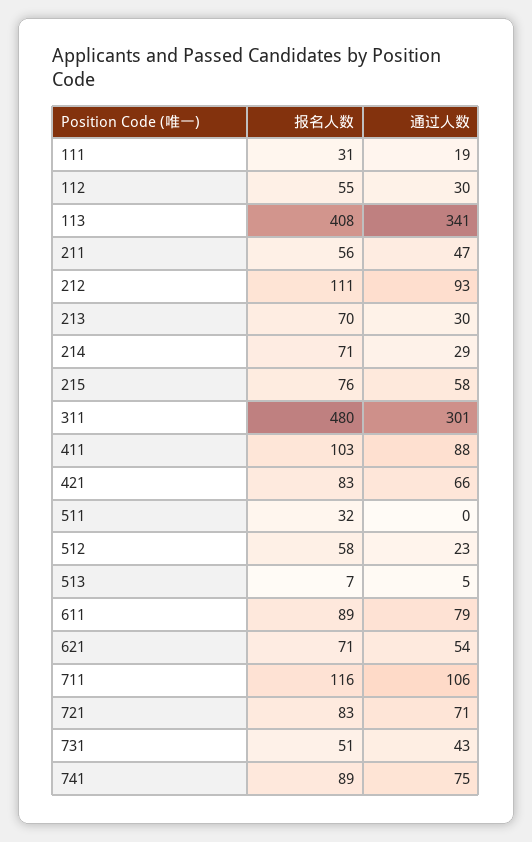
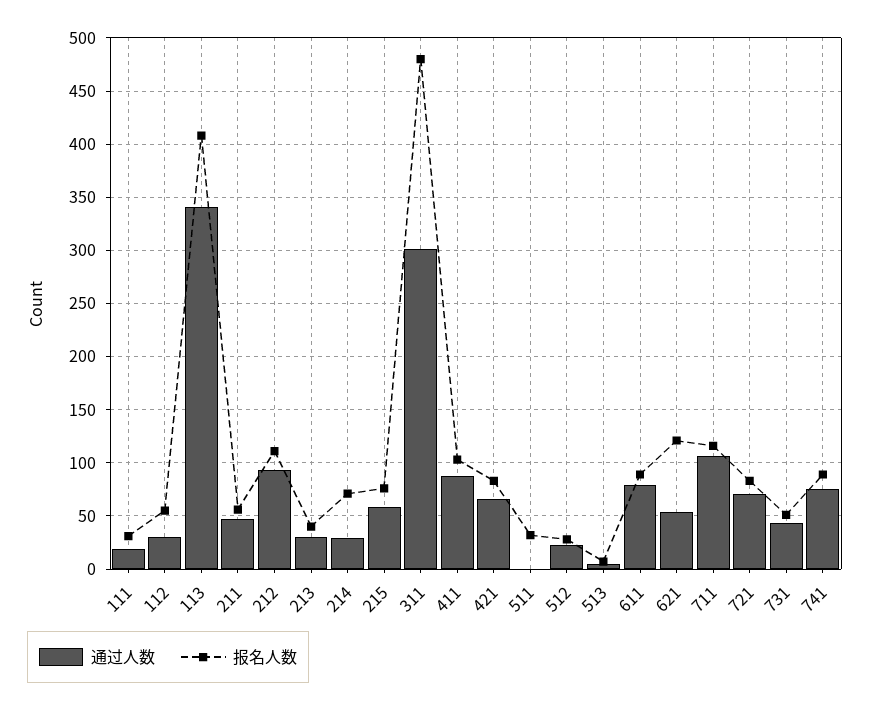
  {
    "报名人数": {
      "111": 31,
      "112": 55,
      "113": 408,
      "211": 56,
      "212": 111,
-     "213": 70,
+     "213": 40,
      "214": 71,
      "215": 76,
      "311": 480,
      "411": 103,
      "421": 83,
      "511": 32,
-     "512": 58,
+     "512": 30,
      "513": 7,
      "611": 89,
-     "621": 71,
+     "621": 120,
      "711": 116,
      "721": 83,
      "731": 51,
      "741": 89
    },
    "通过人数": {
      "111": 19,
      "112": 30,
      "113": 341,
      "211": 47,
      "212": 93,
      "213": 30,
      "214": 29,
      "215": 58,
      "311": 301,
      "411": 88,
      "421": 66,
      "511": 0,
      "512": 23,
      "513": 5,
      "611": 79,
      "621": 54,
      "711": 106,
      "721": 71,
      "731": 43,
      "741": 75
    }
  }

